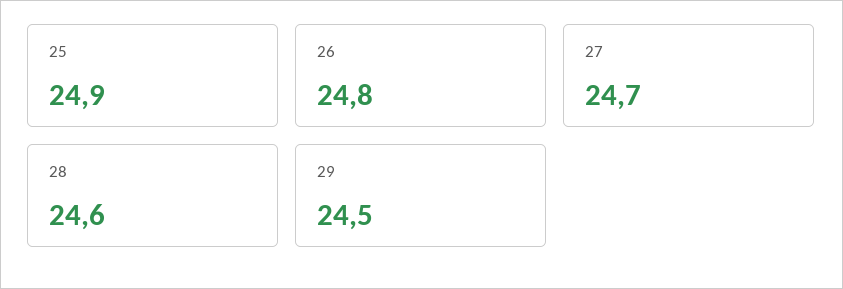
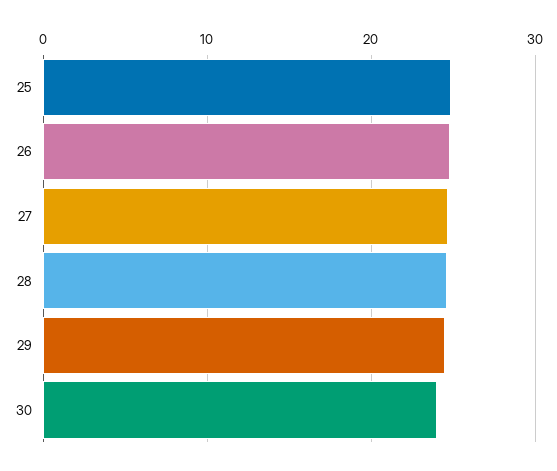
  {
    "25": 24.9,
    "26": 24.8,
    "27": 24.7,
    "28": 24.6,
-   "29": 24.5
+   "29": 24.5,
+   "30": 24
  }

